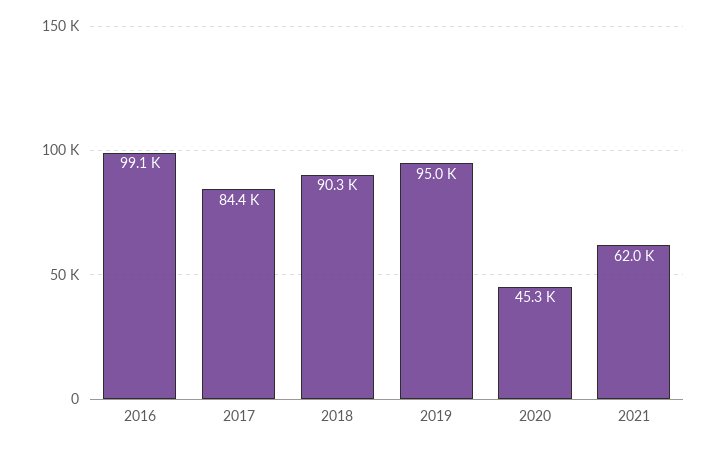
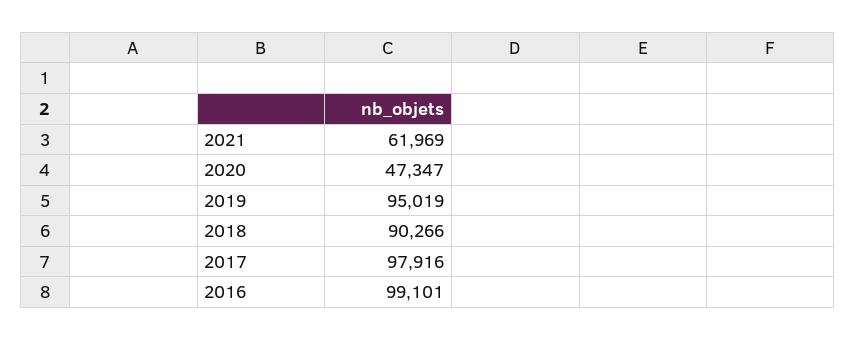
  {
    "2016": 99101,
-   "2017": 84400,
+   "2017": 97916,
    "2018": 90266,
    "2019": 95019,
-   "2020": 45300,
+   "2020": 47347,
    "2021": 61969
  }

